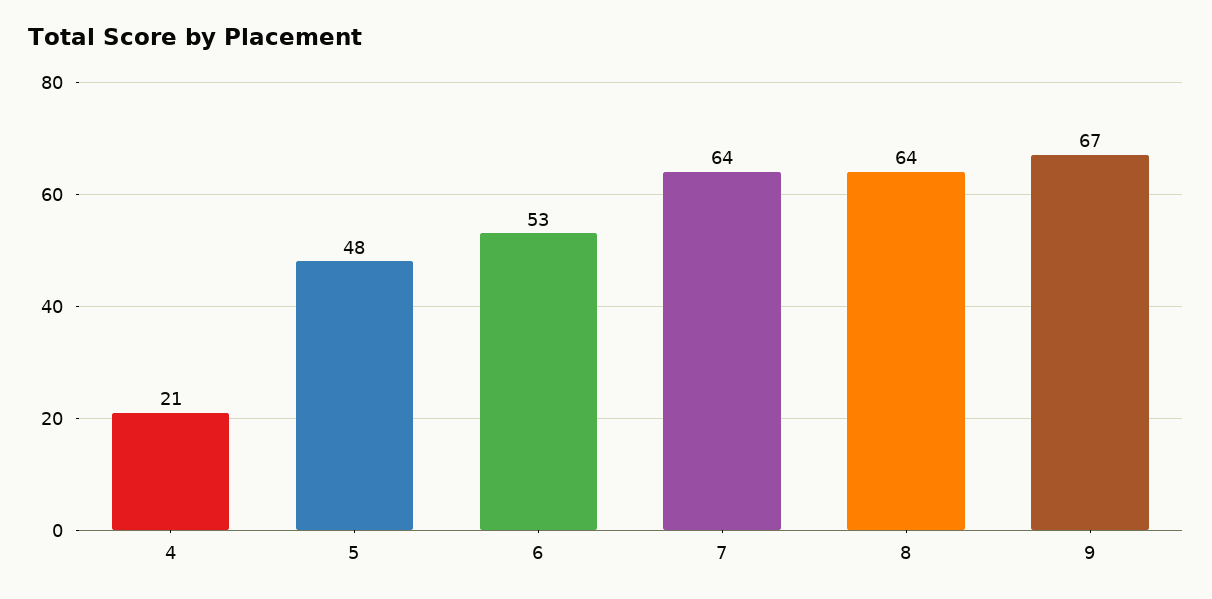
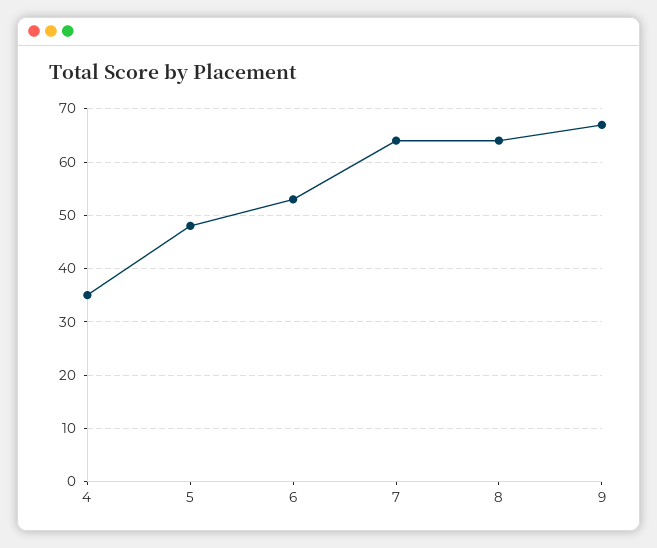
  {
-   "4": 21,
+   "4": 35,
    "5": 48,
    "6": 53,
    "7": 64,
    "8": 64,
    "9": 67
  }

